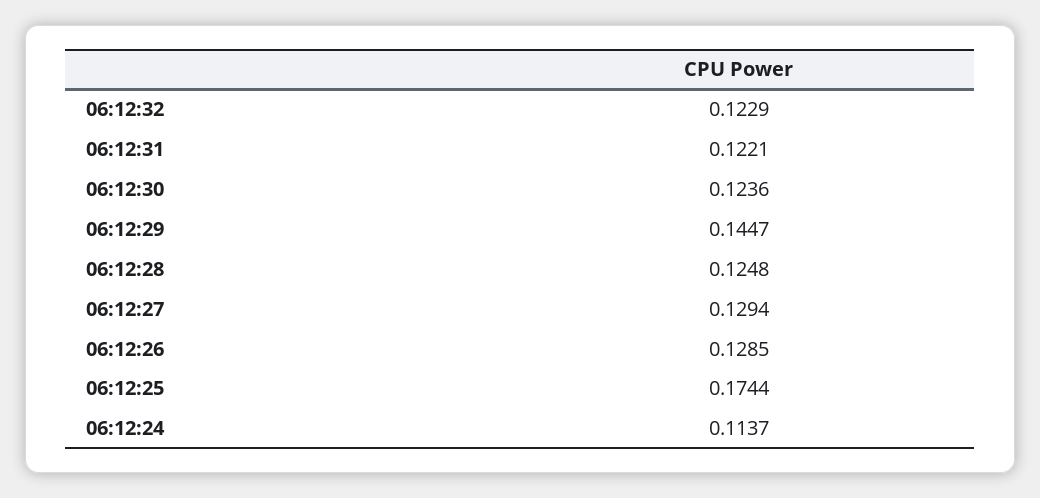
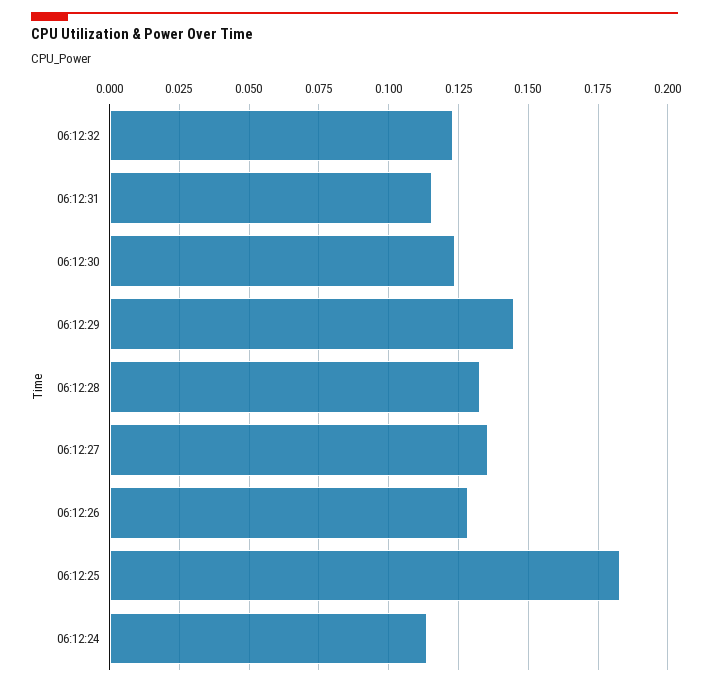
  {
    "06:12:32": 0.1229,
-   "06:12:31": 0.1221,
+   "06:12:31": 0.115,
    "06:12:30": 0.1236,
    "06:12:29": 0.1447,
-   "06:12:28": 0.1248,
+   "06:12:28": 0.1325,
-   "06:12:27": 0.1294,
+   "06:12:27": 0.135,
    "06:12:26": 0.1285,
-   "06:12:25": 0.1744,
+   "06:12:25": 0.1825,
    "06:12:24": 0.1137
  }

